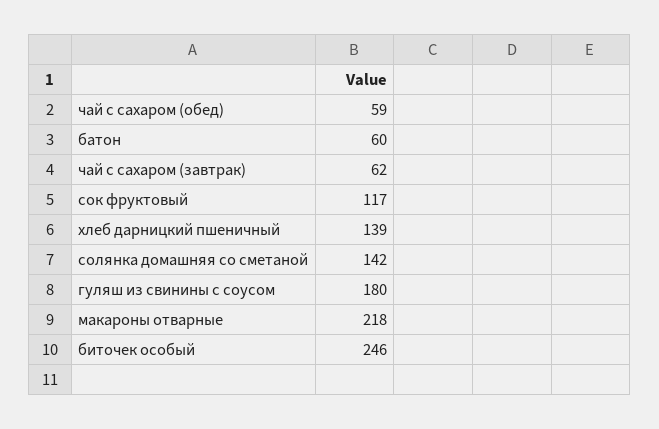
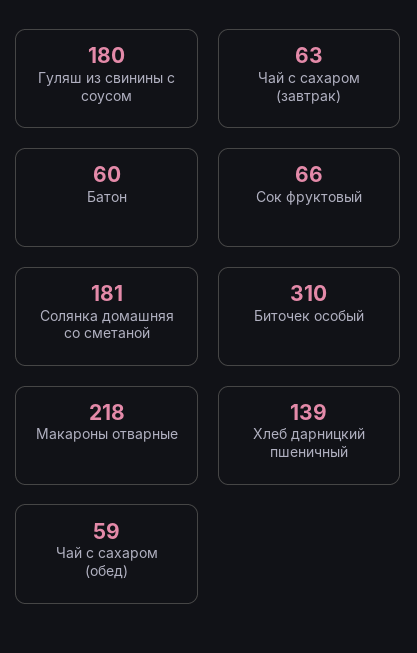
  {
    "чай с сахаром (обед)": 59,
    "батон": 60,
-   "чай с сахаром (завтрак)": 62,
+   "чай с сахаром (завтрак)": 63,
-   "сок фруктовый": 117,
+   "сок фруктовый": 66,
    "хлеб дарницкий пшеничный": 139,
-   "солянка домашняя со сметаной": 142,
+   "солянка домашняя со сметаной": 181,
    "гуляш из свинины с соусом": 180,
    "макароны отварные": 218,
-   "биточек особый": 246
+   "биточек особый": 310
  }

